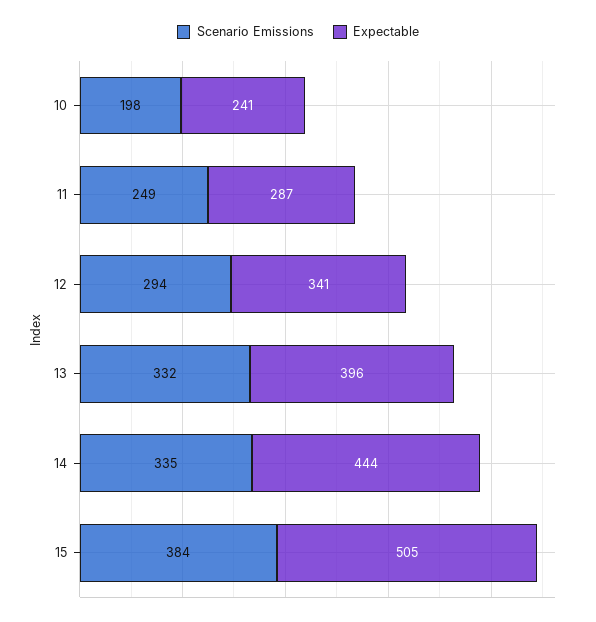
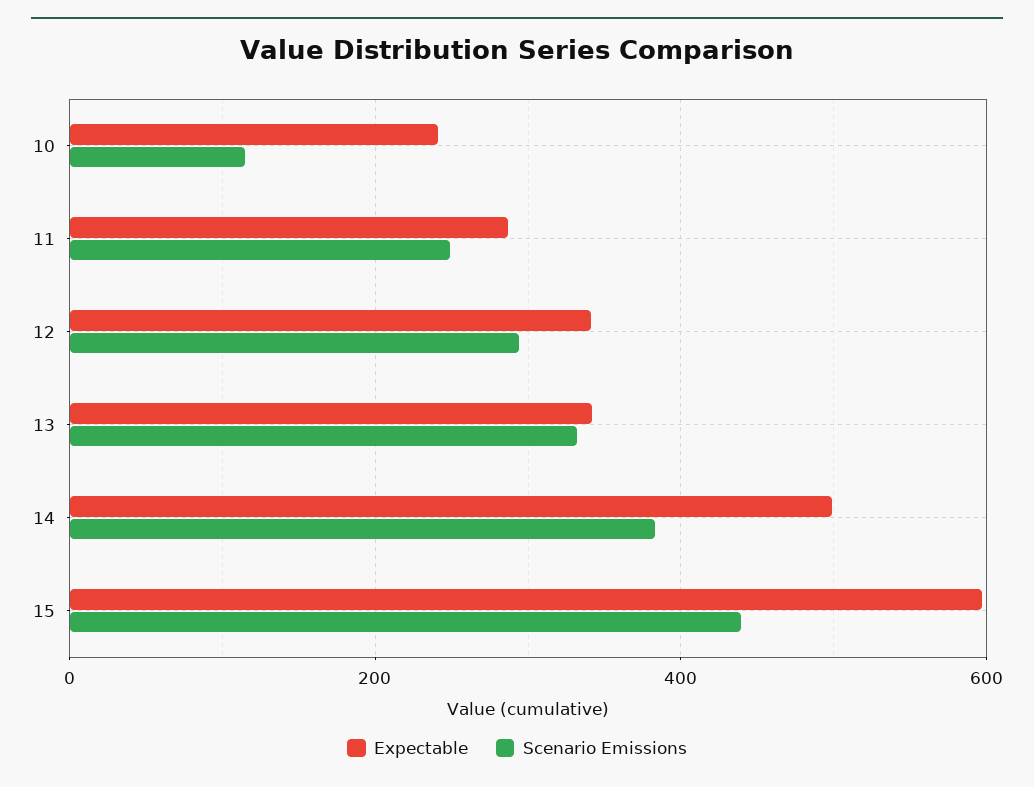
  {
    "Scenario Emissions": {
-     "10": 198,
+     "10": 120,
      "11": 249,
      "12": 294,
      "13": 332,
-     "14": 335,
+     "14": 380,
-     "15": 384
+     "15": 440
    },
    "Expectable": {
      "10": 241,
      "11": 287,
      "12": 341,
-     "13": 396,
+     "13": 340,
-     "14": 444,
+     "14": 500,
-     "15": 505
+     "15": 600
    }
  }

